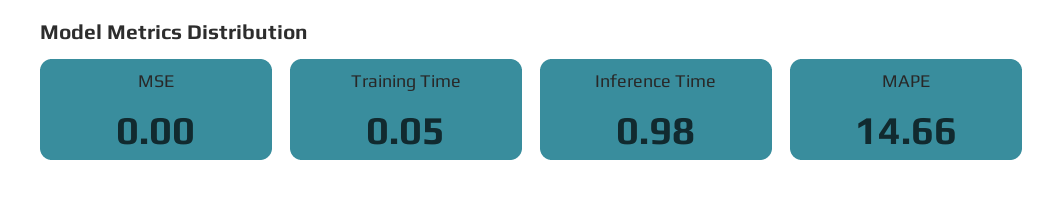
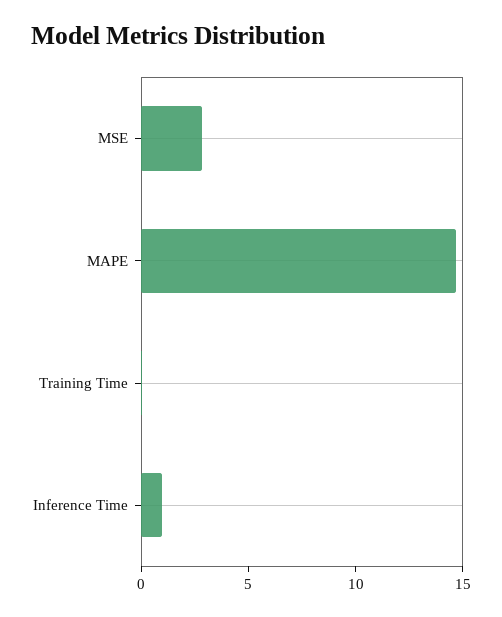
  {
-   "MSE": 0,
+   "MSE": 3,
    "Training Time": 0.05,
    "Inference Time": 0.98,
    "MAPE": 14.66
  }

